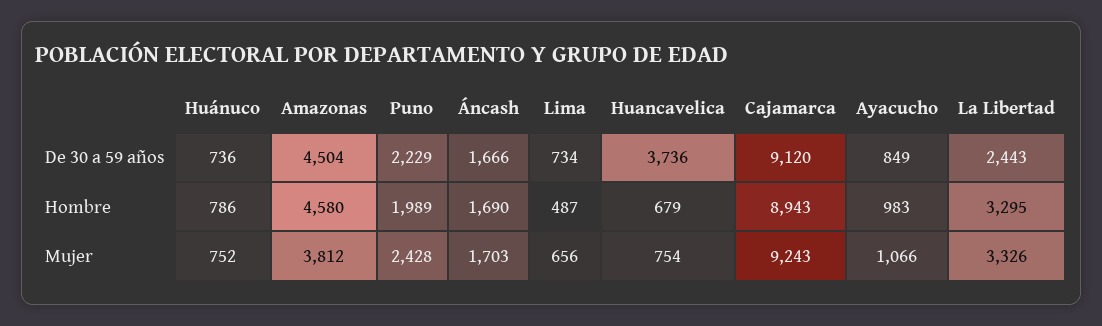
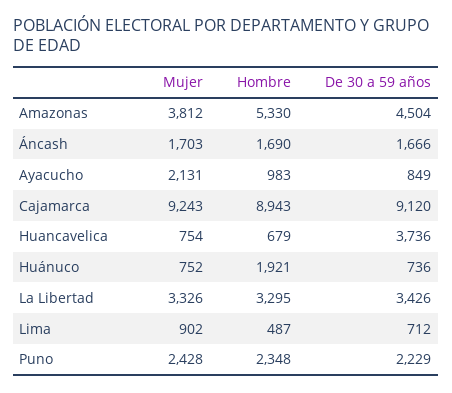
  {
    "Huánuco": {
      "De 30 a 59 años": 736,
-     "Hombre": 786,
+     "Hombre": 1921,
      "Mujer": 752
    },
    "Amazonas": {
      "De 30 a 59 años": 4504,
-     "Hombre": 4580,
+     "Hombre": 5330,
      "Mujer": 3812
    },
    "Puno": {
      "De 30 a 59 años": 2229,
-     "Hombre": 1989,
+     "Hombre": 2348,
      "Mujer": 2428
    },
    "Áncash": {
      "De 30 a 59 años": 1666,
      "Hombre": 1690,
      "Mujer": 1703
    },
    "Lima": {
-     "De 30 a 59 años": 734,
+     "De 30 a 59 años": 712,
      "Hombre": 487,
-     "Mujer": 656
+     "Mujer": 902
    },
    "Huancavelica": {
      "De 30 a 59 años": 3736,
      "Hombre": 679,
      "Mujer": 754
    },
    "Cajamarca": {
      "De 30 a 59 años": 9120,
      "Hombre": 8943,
      "Mujer": 9243
    },
    "Ayacucho": {
      "De 30 a 59 años": 849,
      "Hombre": 983,
-     "Mujer": 1066
+     "Mujer": 2131
    },
    "La Libertad": {
-     "De 30 a 59 años": 2443,
+     "De 30 a 59 años": 3426,
      "Hombre": 3295,
      "Mujer": 3326
    }
  }

